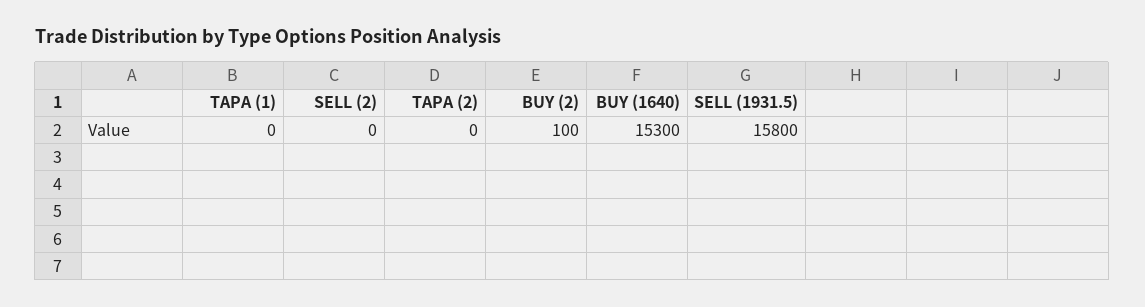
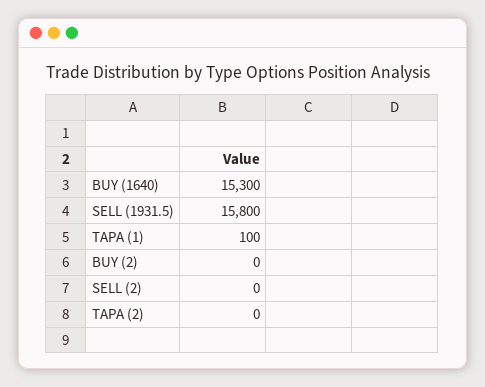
  {
-   "TAPA (1)": 0,
+   "TAPA (1)": 100,
    "SELL (2)": 0,
    "TAPA (2)": 0,
-   "BUY (2)": 100,
+   "BUY (2)": 0,
    "BUY (1640)": 15300,
    "SELL (1931.5)": 15800
  }

